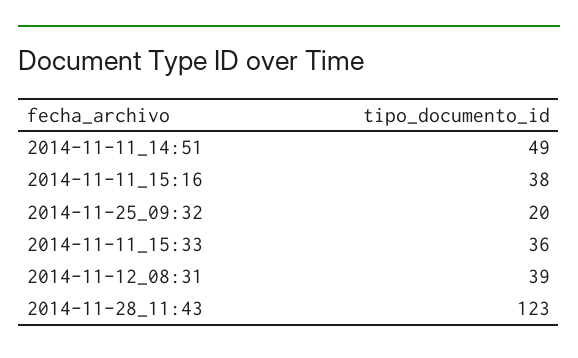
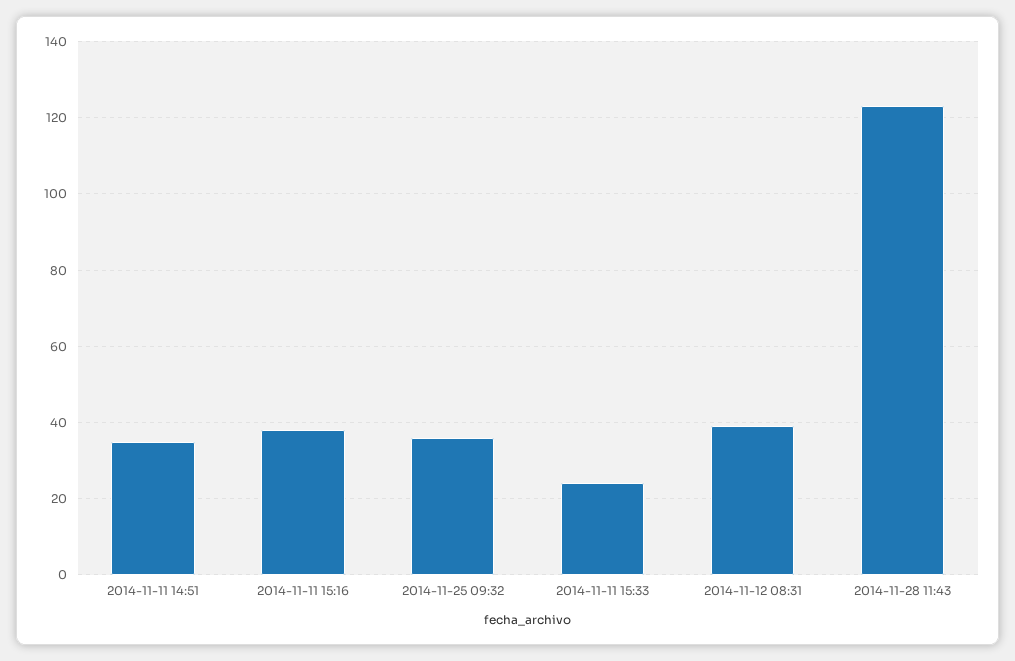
  {
-   "2014-11-11_14:51": 49,
+   "2014-11-11_14:51": 35,
    "2014-11-11_15:16": 38,
-   "2014-11-25_09:32": 20,
+   "2014-11-25_09:32": 35,
-   "2014-11-11_15:33": 36,
+   "2014-11-11_15:33": 25,
    "2014-11-12_08:31": 39,
    "2014-11-28_11:43": 123
  }

